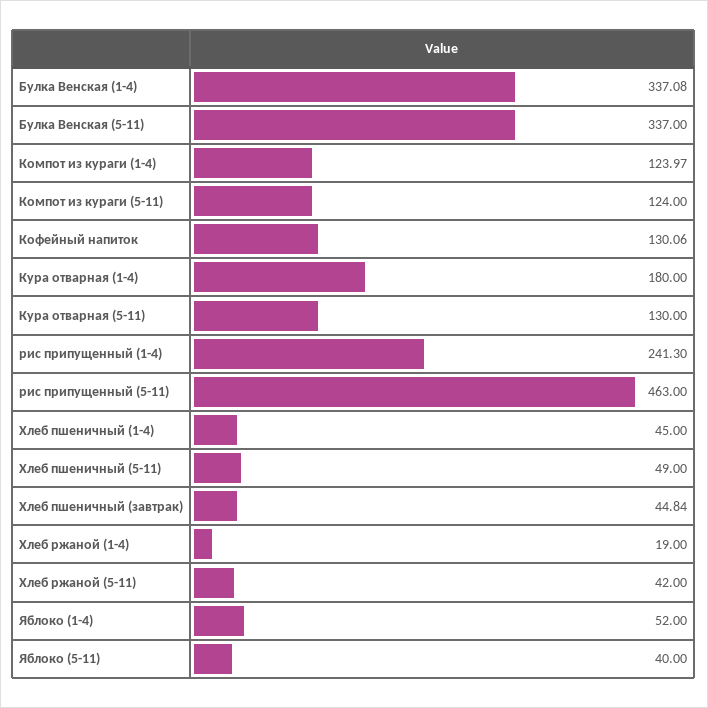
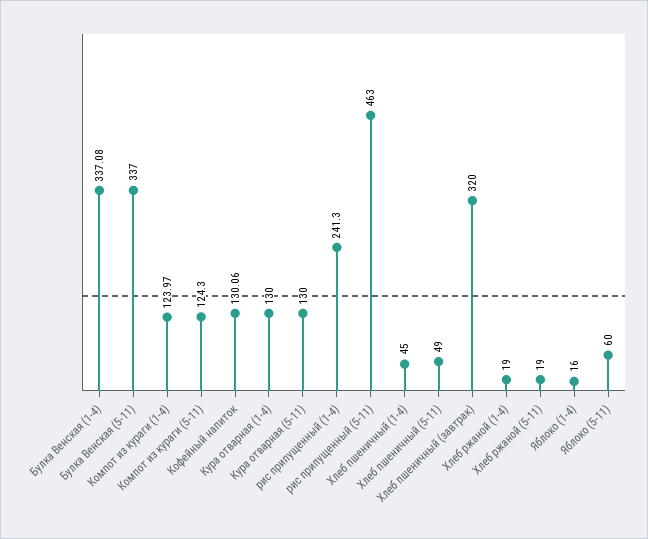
  {
    "Булка Венская (1-4)": 337.08,
    "Булка Венская (5-11)": 337,
    "Компот из кураги (1-4)": 123.97,
-   "Компот из кураги (5-11)": 124,
+   "Компот из кураги (5-11)": 124.3,
    "Кофейный напиток": 130.06,
-   "Кура отварная (1-4)": 180,
+   "Кура отварная (1-4)": 130,
    "Кура отварная (5-11)": 130,
    "рис припущенный (1-4)": 241.3,
    "рис припущенный (5-11)": 463,
    "Хлеб пшеничный (1-4)": 45,
    "Хлеб пшеничный (5-11)": 49,
-   "Хлеб пшеничный (завтрак)": 44.84,
+   "Хлеб пшеничный (завтрак)": 320,
    "Хлеб ржаной (1-4)": 19,
-   "Хлеб ржаной (5-11)": 42,
+   "Хлеб ржаной (5-11)": 19,
-   "Яблоко (1-4)": 52,
+   "Яблоко (1-4)": 16,
-   "Яблоко (5-11)": 40
+   "Яблоко (5-11)": 60
  }

